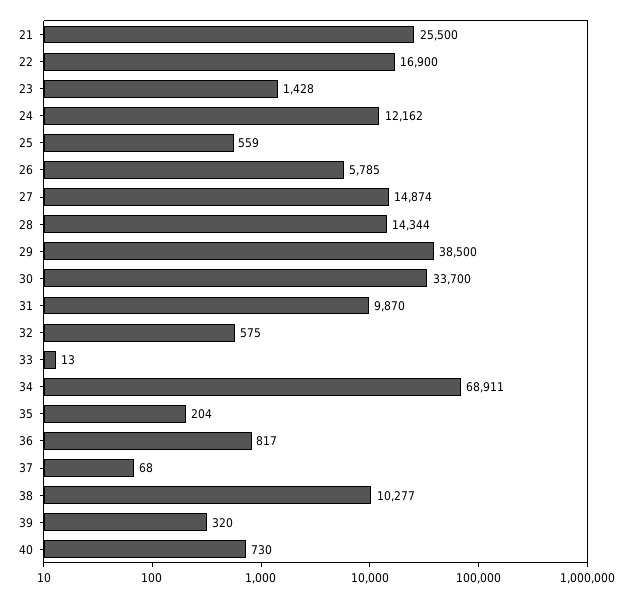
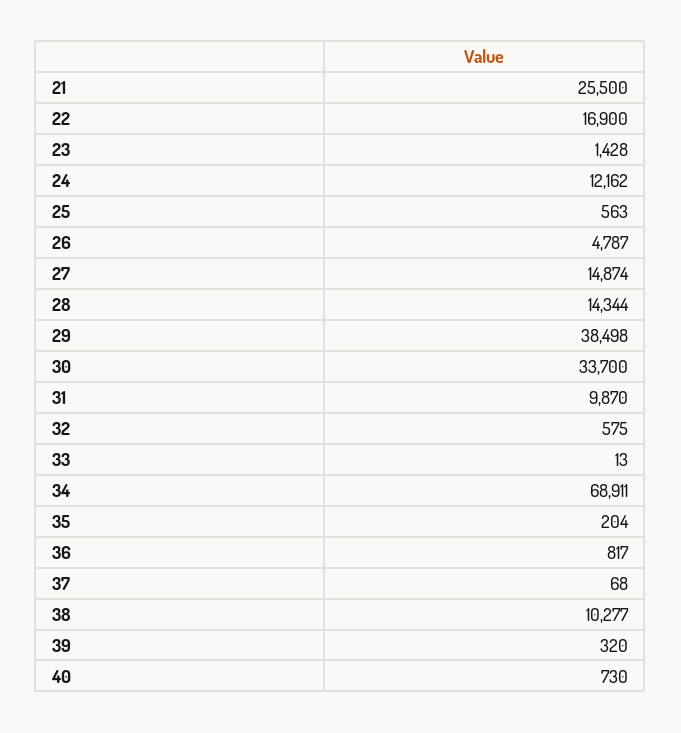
  {
    "21": 25500,
    "22": 16900,
    "23": 1428,
    "24": 12162,
-   "25": 559,
+   "25": 563,
-   "26": 5785,
+   "26": 4787,
    "27": 14874,
    "28": 14344,
-   "29": 38500,
+   "29": 38498,
    "30": 33700,
    "31": 9870,
    "32": 575,
    "33": 13,
    "34": 68911,
    "35": 204,
    "36": 817,
    "37": 68,
    "38": 10277,
    "39": 320,
    "40": 730
  }

